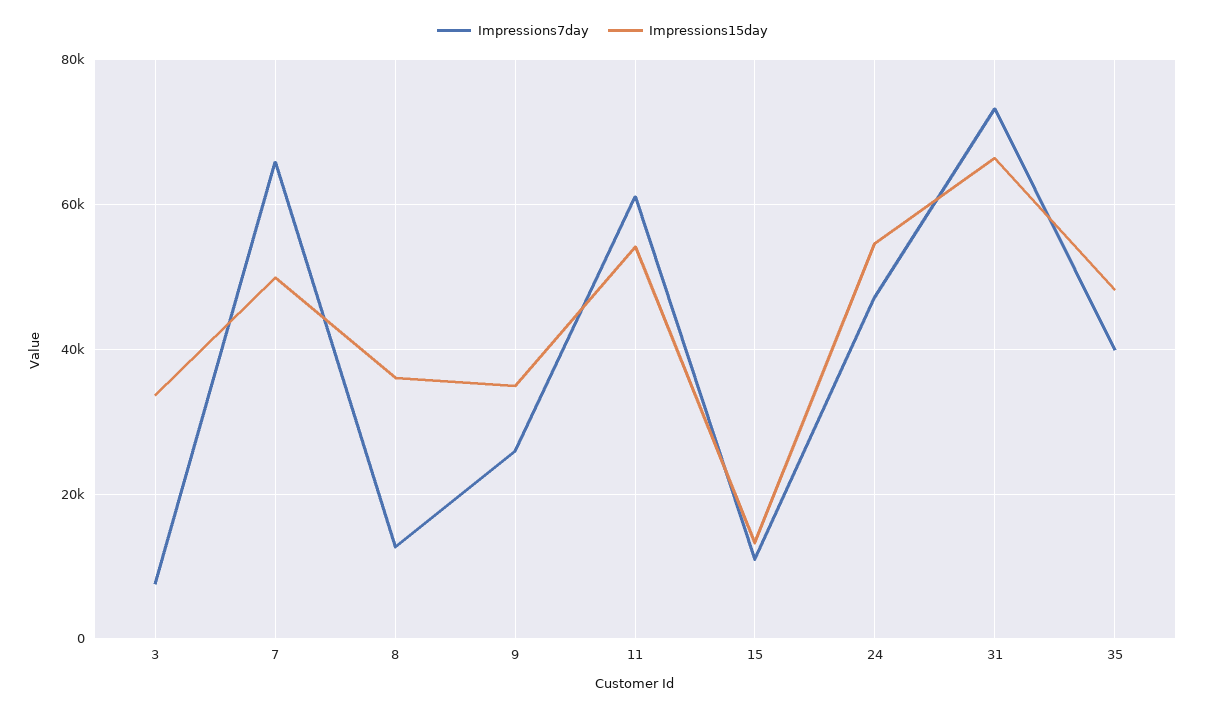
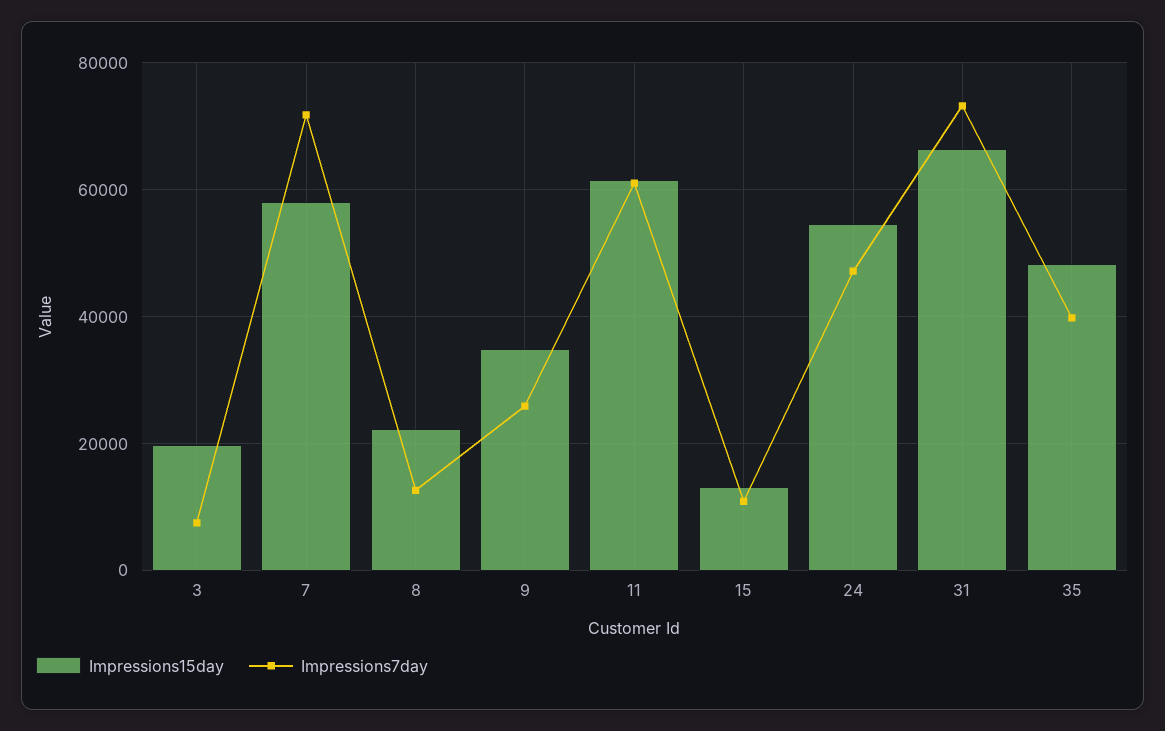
  {
    "Impressions7day": {
      "3": 8000,
-     "7": 66000,
+     "7": 72000,
      "8": 12000,
      "9": 26000,
      "11": 62000,
      "15": 10000,
      "24": 48000,
      "31": 74000,
      "35": 40000
    },
    "Impressions15day": {
-     "3": 34000,
+     "3": 20000,
-     "7": 50000,
+     "7": 58000,
-     "8": 36000,
+     "8": 22000,
      "9": 34000,
-     "11": 54000,
+     "11": 62000,
      "15": 14000,
      "24": 54000,
      "31": 66000,
      "35": 48000
    }
  }

